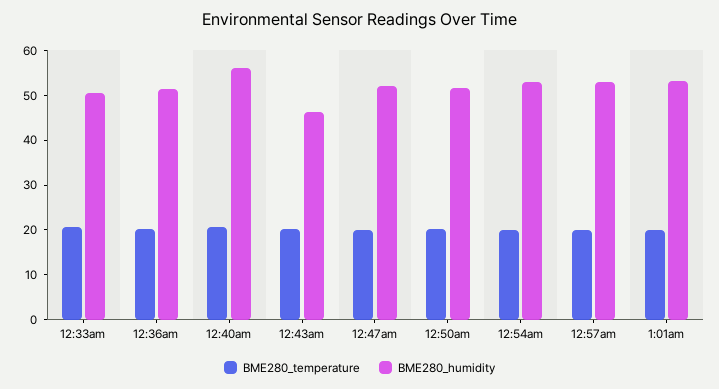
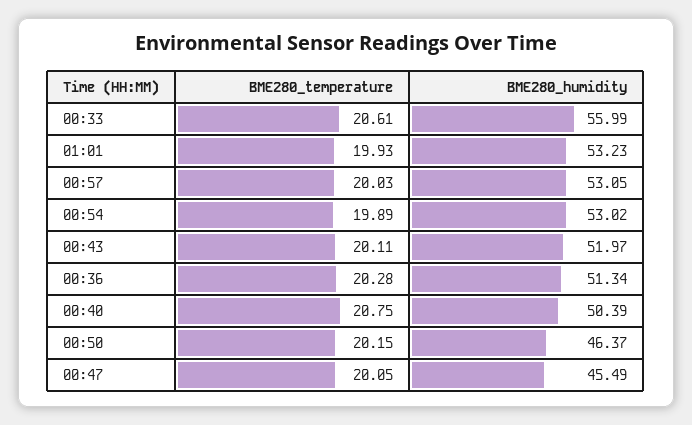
  {
    "BME280_temperature": {
      "12:33am": 20.61,
      "12:36am": 20.28,
      "12:40am": 20.75,
      "12:43am": 20.11,
      "12:47am": 20.05,
      "12:50am": 20.15,
      "12:54am": 19.89,
      "12:57am": 20.03,
      "1:01am": 19.93
    },
    "BME280_humidity": {
-     "12:33am": 50,
+     "12:33am": 55.99,
      "12:36am": 51.34,
-     "12:40am": 56,
+     "12:40am": 50.39,
-     "12:43am": 46,
+     "12:43am": 51.97,
-     "12:47am": 52,
+     "12:47am": 45.49,
-     "12:50am": 52,
+     "12:50am": 46.37,
      "12:54am": 53.02,
      "12:57am": 53.05,
      "1:01am": 53.23
    }
  }

